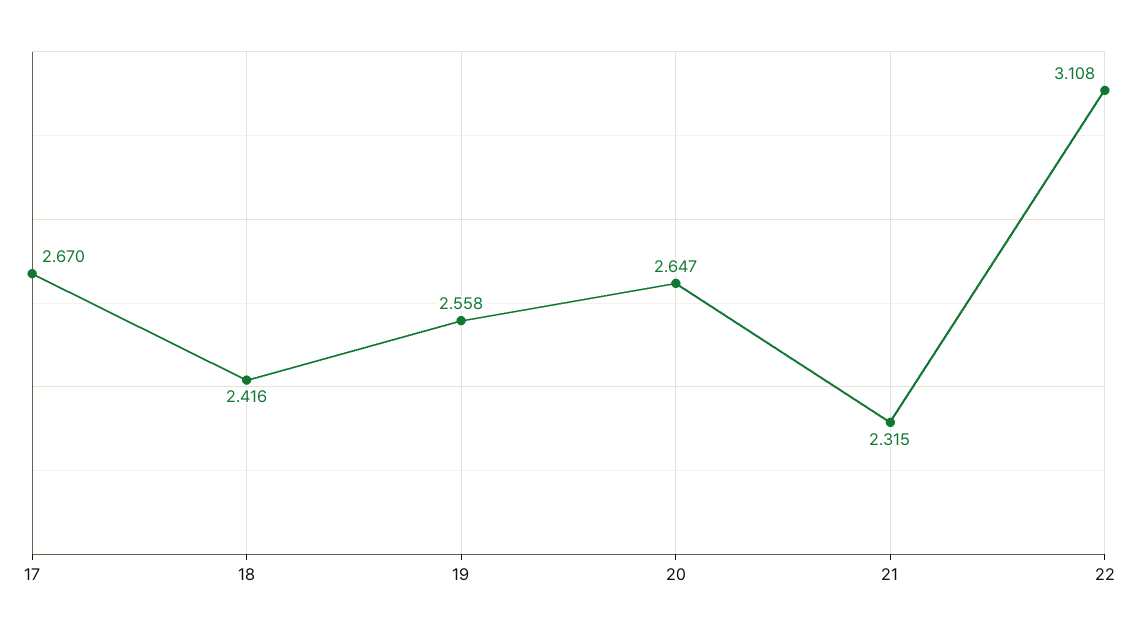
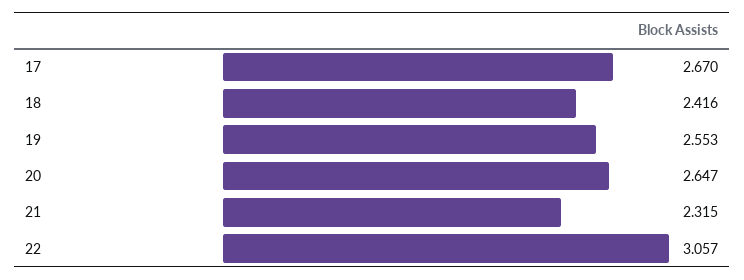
  {
    "17": 2.67,
    "18": 2.416,
-   "19": 2.558,
+   "19": 2.553,
    "20": 2.647,
    "21": 2.315,
-   "22": 3.108
+   "22": 3.057
  }

